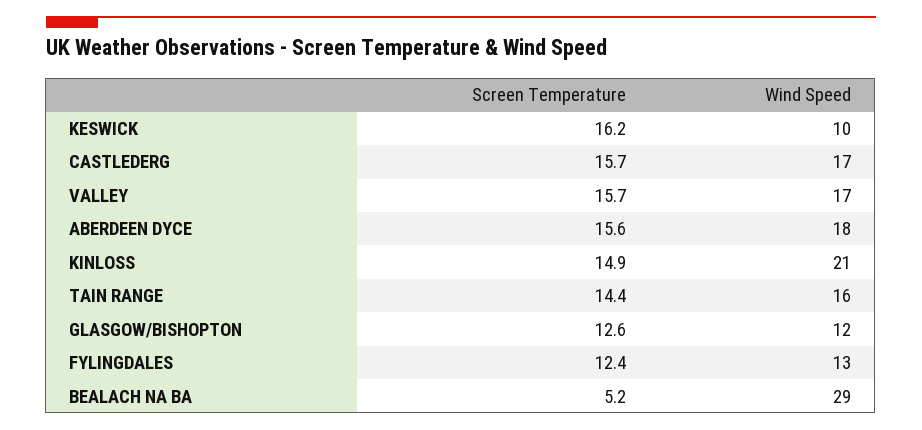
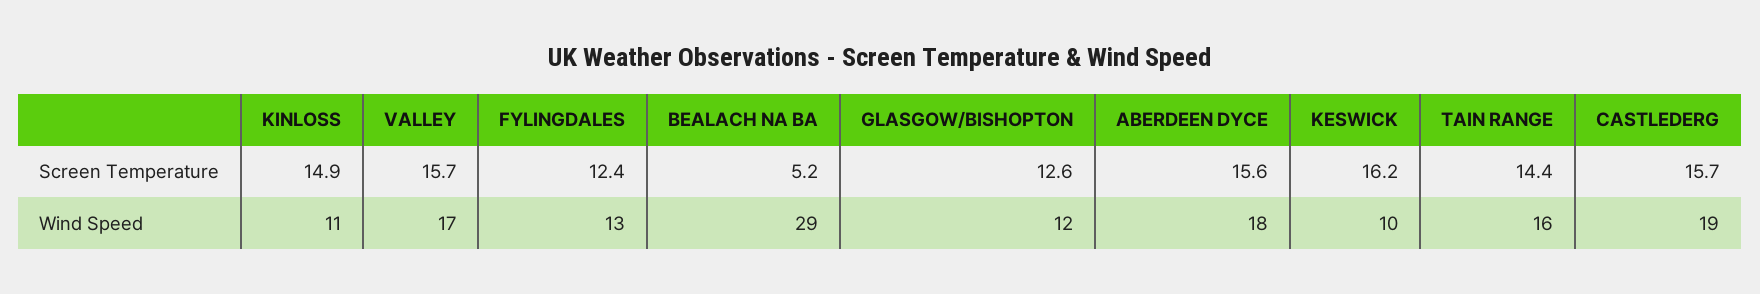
  {
    "Screen Temperature": {
      "KESWICK": 16.2,
      "CASTLEDERG": 15.7,
      "VALLEY": 15.7,
      "ABERDEEN DYCE": 15.6,
      "KINLOSS": 14.9,
      "TAIN RANGE": 14.4,
      "GLASGOW/BISHOPTON": 12.6,
      "FYLINGDALES": 12.4,
      "BEALACH NA BA": 5.2
    },
    "Wind Speed": {
      "KESWICK": 10,
-     "CASTLEDERG": 17,
+     "CASTLEDERG": 19,
      "VALLEY": 17,
      "ABERDEEN DYCE": 18,
-     "KINLOSS": 21,
+     "KINLOSS": 11,
      "TAIN RANGE": 16,
      "GLASGOW/BISHOPTON": 12,
      "FYLINGDALES": 13,
      "BEALACH NA BA": 29
    }
  }

